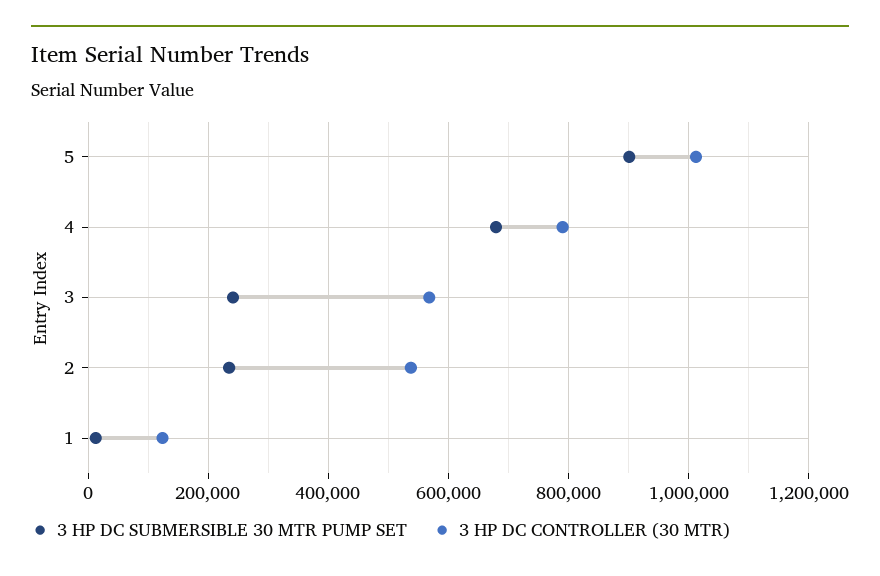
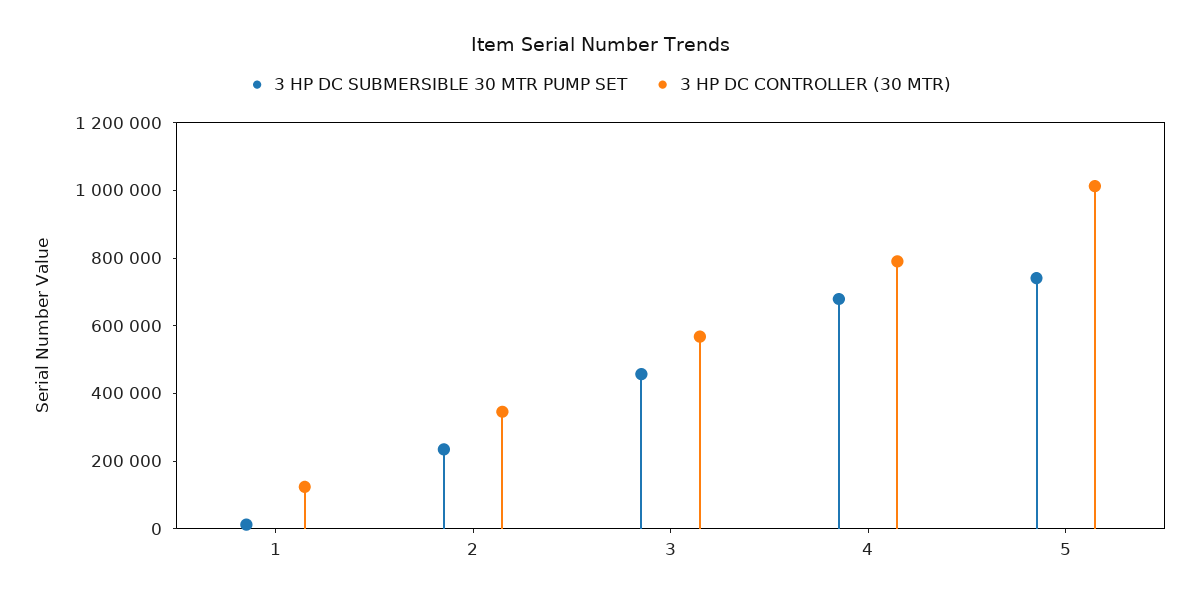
  {
    "3 HP DC SUBMERSIBLE 30 MTR PUMP SET": {
-     "5": 900000,
+     "5": 750000,
      "4": 680000,
-     "3": 240000,
+     "3": 450000,
      "2": 240000,
      "1": 20000
    },
    "3 HP DC CONTROLLER (30 MTR)": {
      "5": 1020000,
      "4": 800000,
      "3": 560000,
-     "2": 540000,
+     "2": 350000,
      "1": 120000
    }
  }

